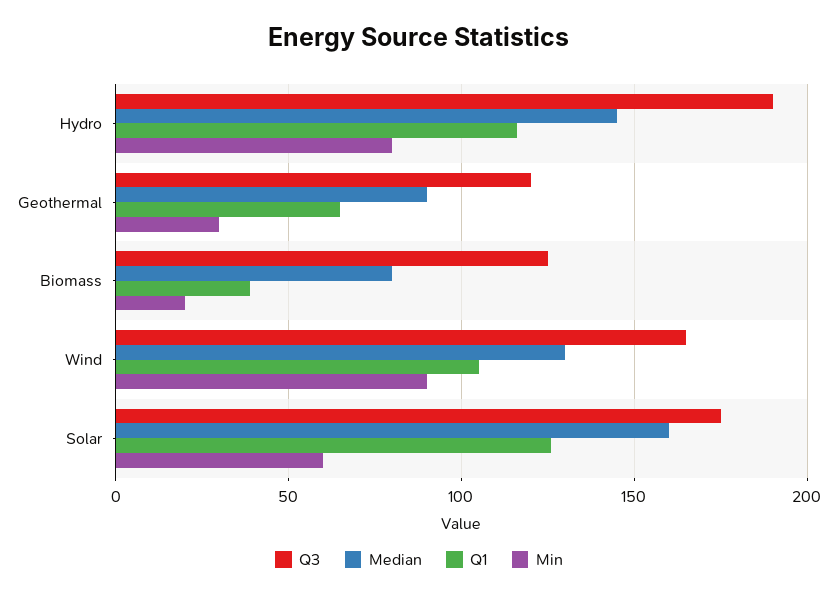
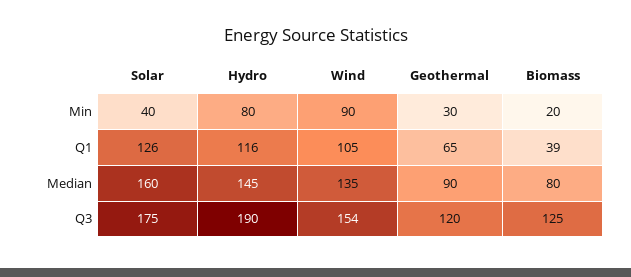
  {
    "Q3": {
      "Hydro": 190,
      "Geothermal": 120,
      "Biomass": 125,
-     "Wind": 165,
+     "Wind": 154,
      "Solar": 175
    },
    "Median": {
      "Hydro": 145,
      "Geothermal": 90,
      "Biomass": 80,
-     "Wind": 130,
+     "Wind": 135,
      "Solar": 160
    },
    "Q1": {
      "Hydro": 116,
      "Geothermal": 65,
      "Biomass": 39,
      "Wind": 105,
      "Solar": 126
    },
    "Min": {
      "Hydro": 80,
      "Geothermal": 30,
      "Biomass": 20,
      "Wind": 90,
-     "Solar": 60
+     "Solar": 40
    }
  }

